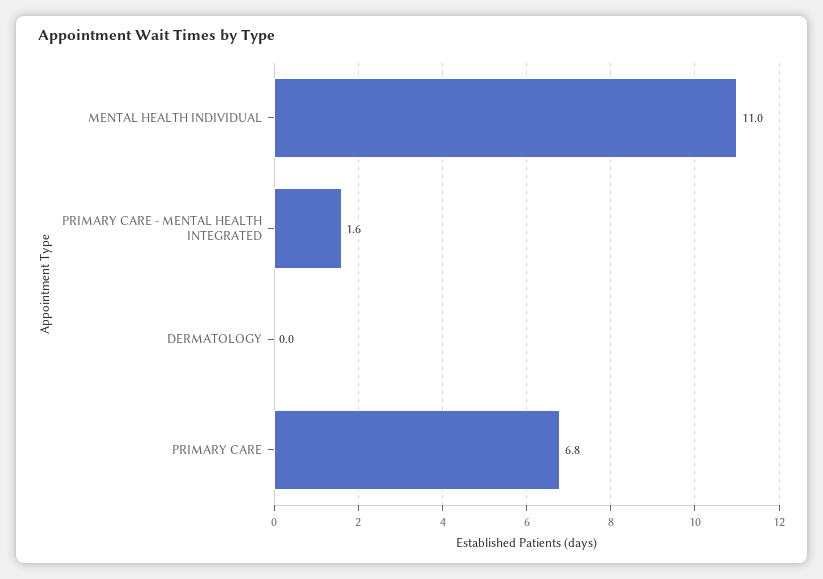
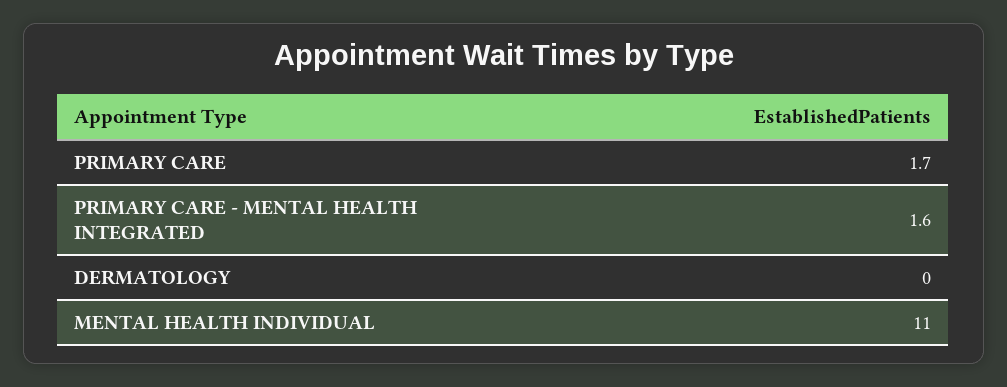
  {
    "MENTAL HEALTH INDIVIDUAL": 11,
    "PRIMARY CARE - MENTAL HEALTH INTEGRATED": 1.6,
    "DERMATOLOGY": 0,
-   "PRIMARY CARE": 6.8
+   "PRIMARY CARE": 1.7
  }

